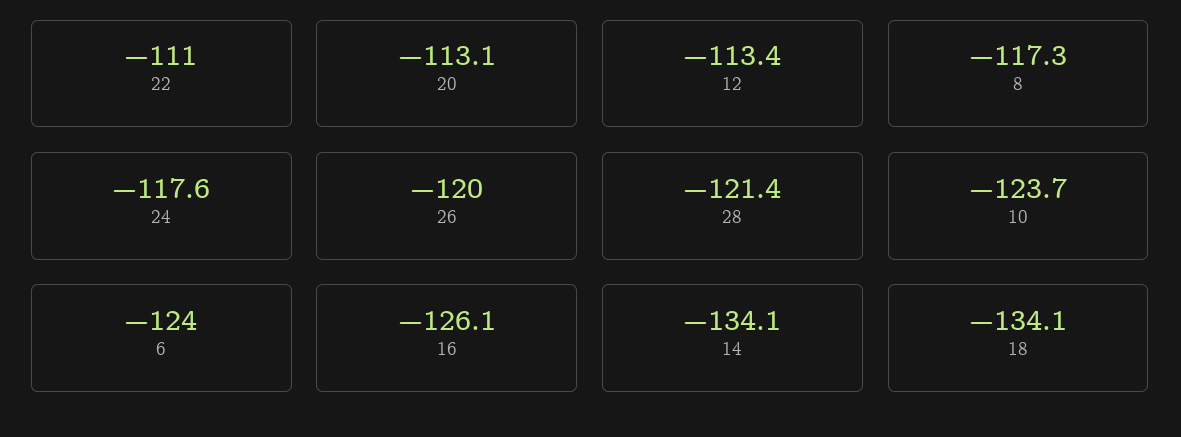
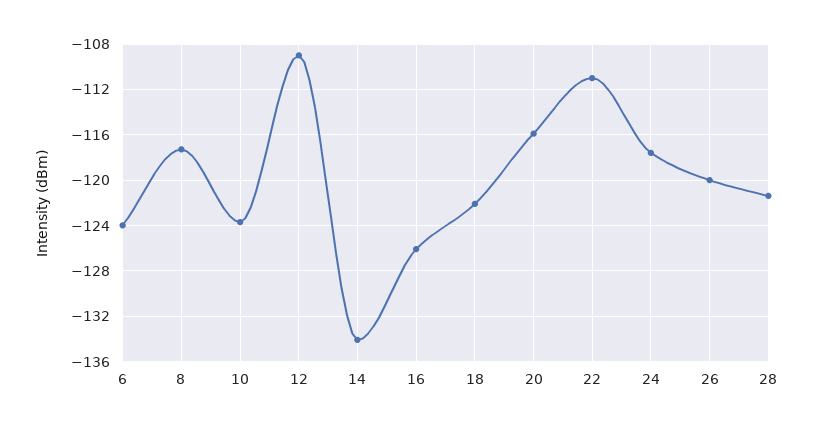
  {
    "22": -111,
-   "20": -113.1,
+   "20": -116,
-   "12": -113.4,
+   "12": -109,
    "8": -117.3,
    "24": -117.6,
    "26": -120,
    "28": -121.4,
    "10": -123.7,
    "6": -124,
    "16": -126.1,
    "14": -134.1,
-   "18": -134.1
+   "18": -122
  }

